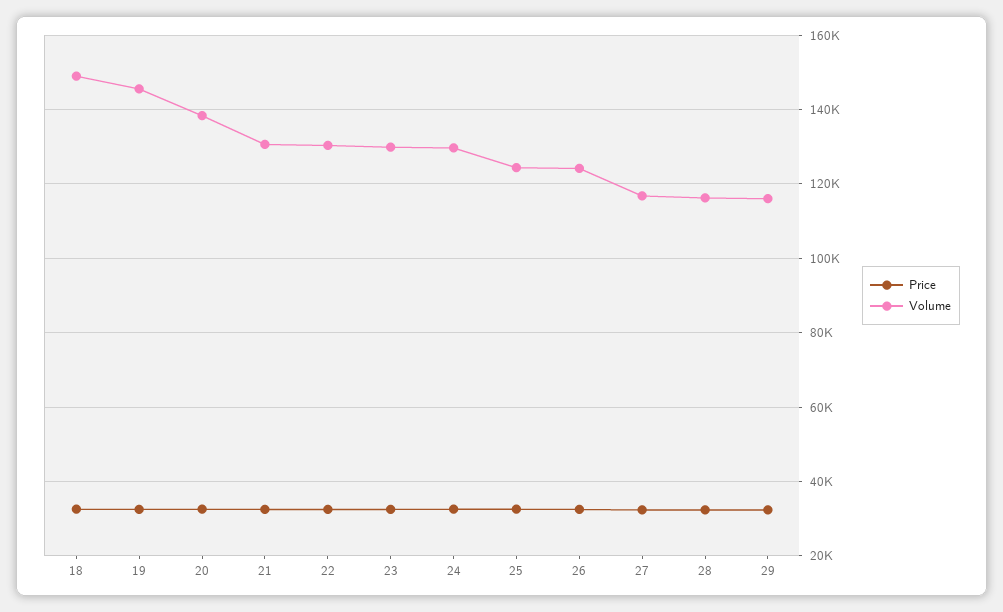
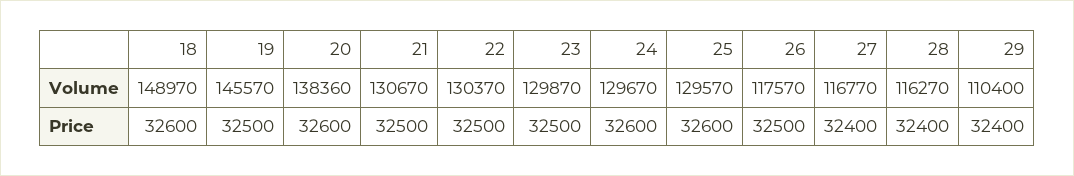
  {
    "Price": {
      "18": 32600,
      "19": 32500,
      "20": 32600,
      "21": 32500,
      "22": 32500,
      "23": 32500,
      "24": 32600,
      "25": 32600,
      "26": 32500,
      "27": 32400,
      "28": 32400,
      "29": 32400
    },
    "Volume": {
      "18": 148970,
      "19": 145570,
      "20": 138360,
      "21": 130670,
      "22": 130370,
      "23": 129870,
      "24": 129670,
-     "25": 124000,
+     "25": 129570,
-     "26": 124000,
+     "26": 117570,
      "27": 116770,
      "28": 116270,
-     "29": 116000
+     "29": 110400
    }
  }

